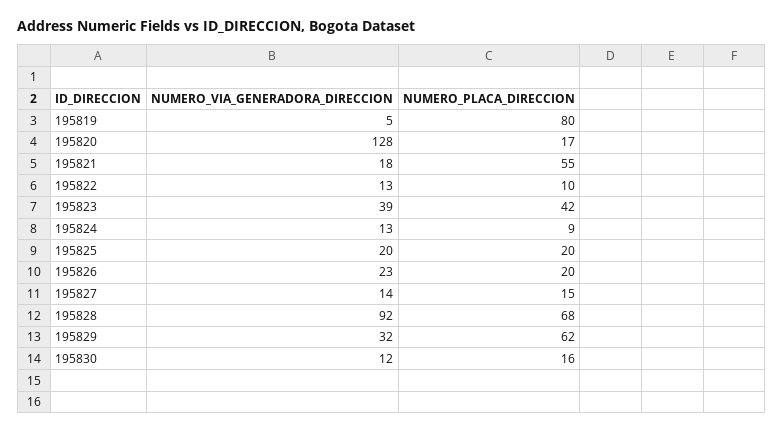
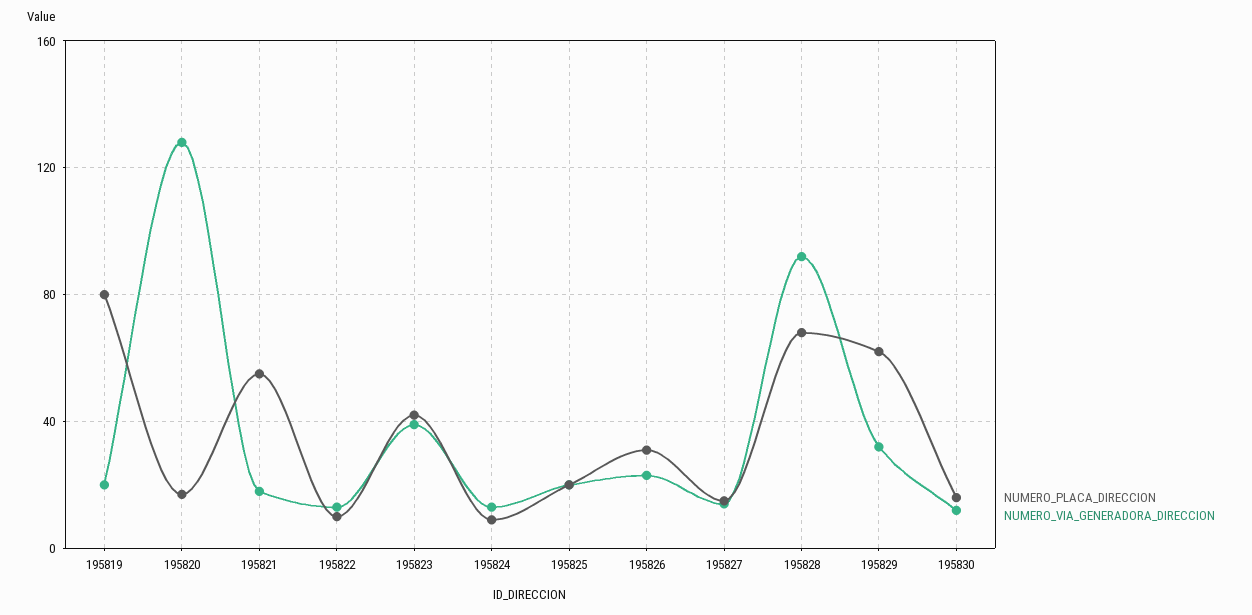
  {
    "NUMERO_VIA_GENERADORA_DIRECCION": {
-     "195819": 5,
+     "195819": 20,
      "195820": 128,
      "195821": 18,
      "195822": 13,
      "195823": 39,
      "195824": 13,
      "195825": 20,
      "195826": 23,
      "195827": 14,
      "195828": 92,
      "195829": 32,
      "195830": 12
    },
    "NUMERO_PLACA_DIRECCION": {
      "195819": 80,
      "195820": 17,
      "195821": 55,
      "195822": 10,
      "195823": 42,
      "195824": 9,
      "195825": 20,
-     "195826": 20,
+     "195826": 30,
      "195827": 15,
      "195828": 68,
      "195829": 62,
      "195830": 16
    }
  }

